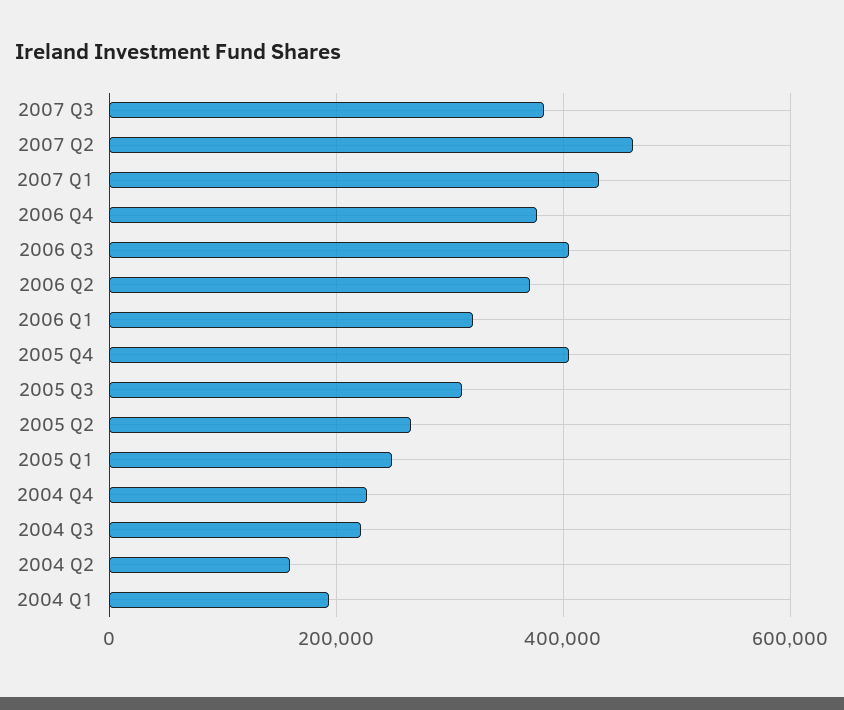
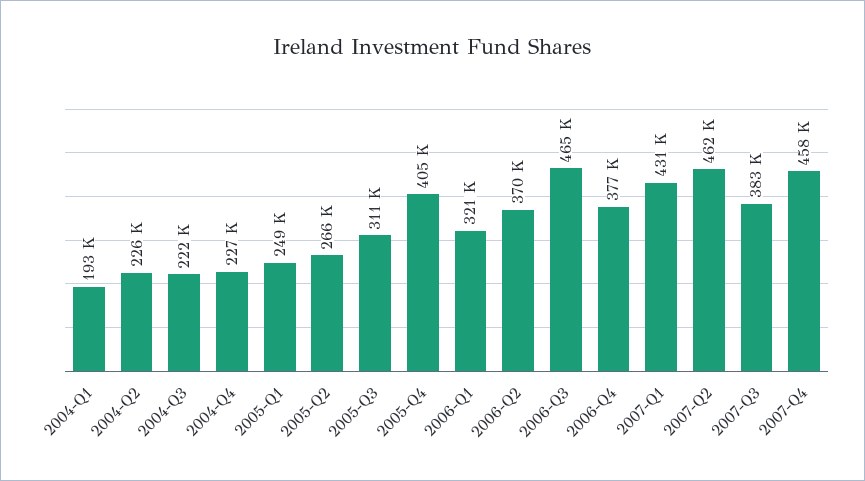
  {
    "2007 Q3": 383000,
    "2007 Q2": 462000,
    "2007 Q1": 431000,
    "2006 Q4": 377000,
-   "2006 Q3": 400000,
+   "2006 Q3": 465000,
    "2006 Q2": 370000,
    "2006 Q1": 321000,
    "2005 Q4": 405000,
    "2005 Q3": 311000,
    "2005 Q2": 266000,
    "2005 Q1": 249000,
    "2004 Q4": 227000,
    "2004 Q3": 222000,
-   "2004 Q2": 160000,
+   "2004 Q2": 226000,
-   "2004 Q1": 193000
+   "2004 Q1": 193000,
+   "2007-Q4": 458000
  }

